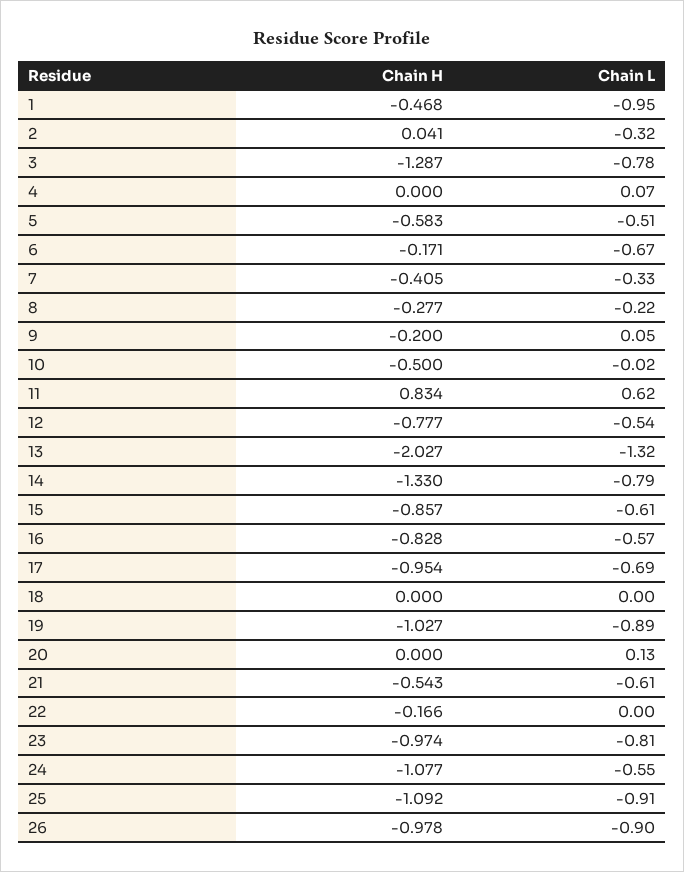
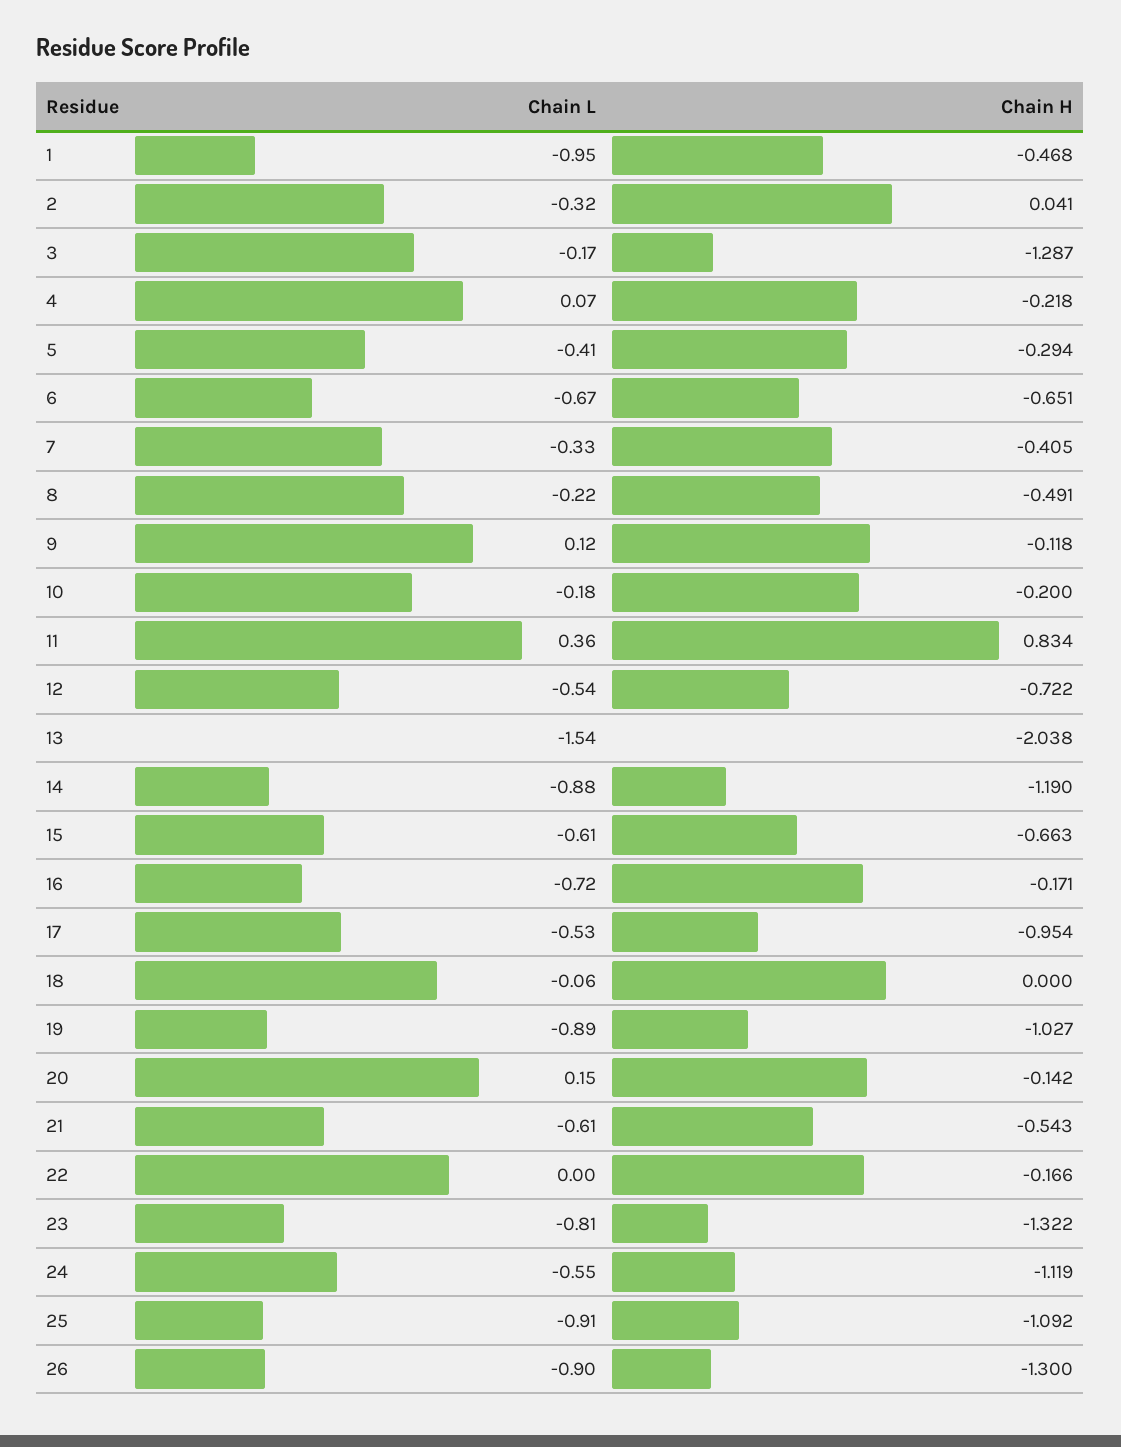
  {
    "Chain H": {
      "1": -0.468,
      "2": 0.041,
      "3": -1.287,
-     "4": 0,
+     "4": -0.218,
-     "5": -0.583,
+     "5": -0.294,
-     "6": -0.171,
+     "6": -0.651,
      "7": -0.405,
-     "8": -0.277,
+     "8": -0.491,
-     "9": -0.2,
+     "9": -0.118,
-     "10": -0.5,
+     "10": -0.2,
      "11": 0.834,
-     "12": -0.777,
+     "12": -0.722,
-     "13": -2.027,
+     "13": -2.038,
-     "14": -1.33,
+     "14": -1.19,
-     "15": -0.857,
+     "15": -0.663,
-     "16": -0.828,
+     "16": -0.171,
      "17": -0.954,
      "18": 0,
      "19": -1.027,
-     "20": 0,
+     "20": -0.142,
      "21": -0.543,
      "22": -0.166,
-     "23": -0.974,
+     "23": -1.322,
-     "24": -1.077,
+     "24": -1.119,
      "25": -1.092,
-     "26": -0.978
+     "26": -1.3
    },
    "Chain L": {
      "1": -0.95,
      "2": -0.32,
-     "3": -0.78,
+     "3": -0.17,
      "4": 0.07,
-     "5": -0.51,
+     "5": -0.41,
      "6": -0.67,
      "7": -0.33,
      "8": -0.22,
-     "9": 0.05,
+     "9": 0.12,
-     "10": -0.02,
+     "10": -0.18,
-     "11": 0.62,
+     "11": 0.36,
      "12": -0.54,
-     "13": -1.32,
+     "13": -1.54,
-     "14": -0.79,
+     "14": -0.88,
      "15": -0.61,
-     "16": -0.57,
+     "16": -0.72,
-     "17": -0.69,
+     "17": -0.53,
-     "18": 0,
+     "18": -0.06,
      "19": -0.89,
-     "20": 0.13,
+     "20": 0.15,
      "21": -0.61,
      "22": 0,
      "23": -0.81,
      "24": -0.55,
      "25": -0.91,
      "26": -0.9
    }
  }

